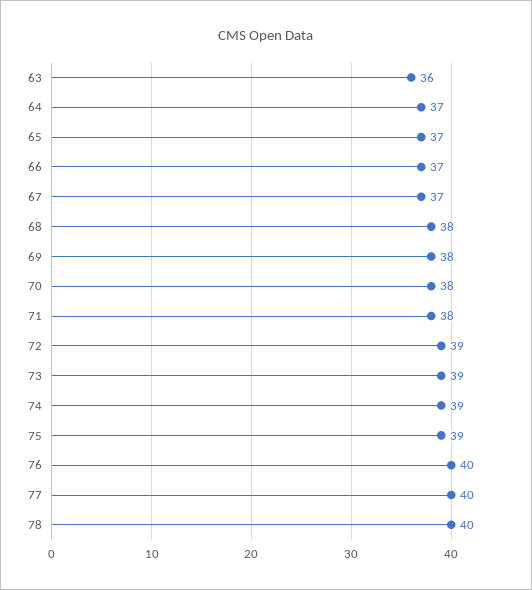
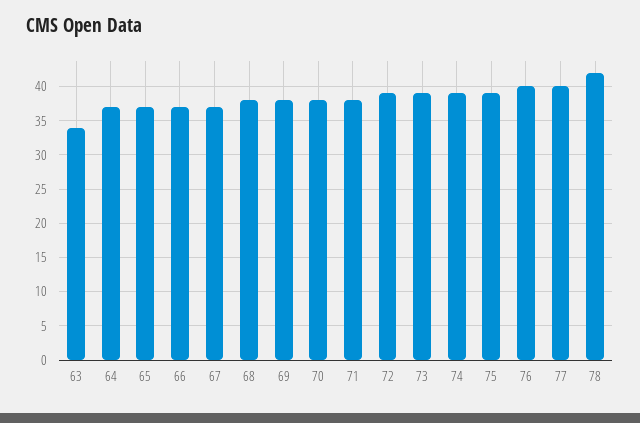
  {
-   "63": 36,
+   "63": 34,
    "64": 37,
    "65": 37,
    "66": 37,
    "67": 37,
    "68": 38,
    "69": 38,
    "70": 38,
    "71": 38,
    "72": 39,
    "73": 39,
    "74": 39,
    "75": 39,
    "76": 40,
    "77": 40,
-   "78": 40
+   "78": 42
  }

